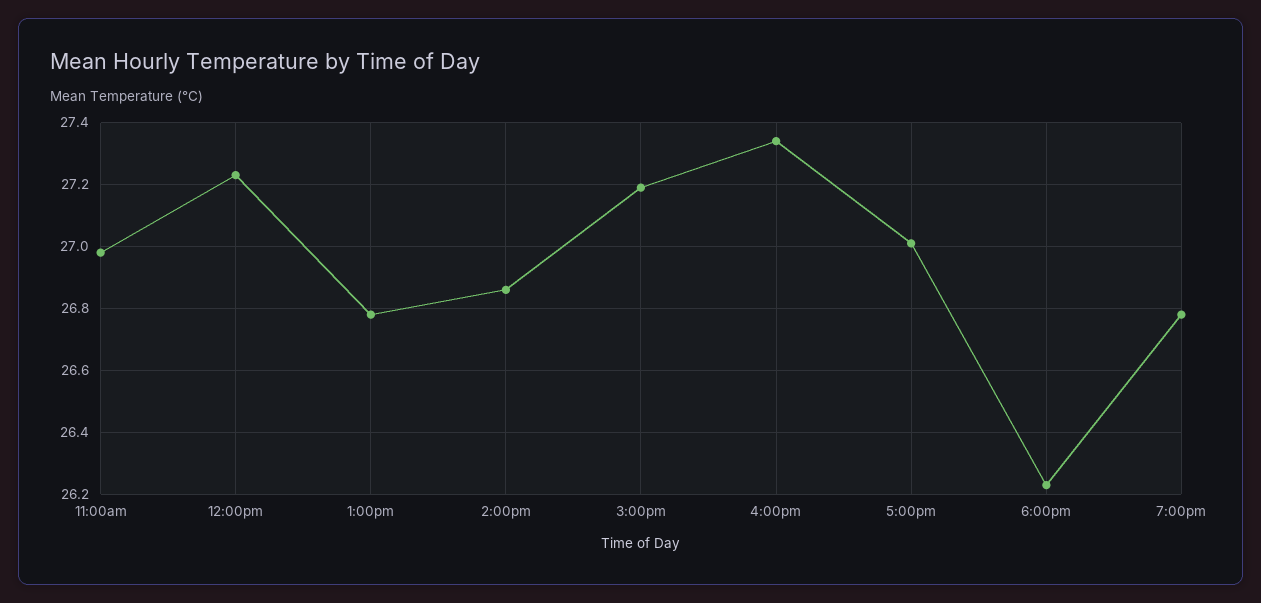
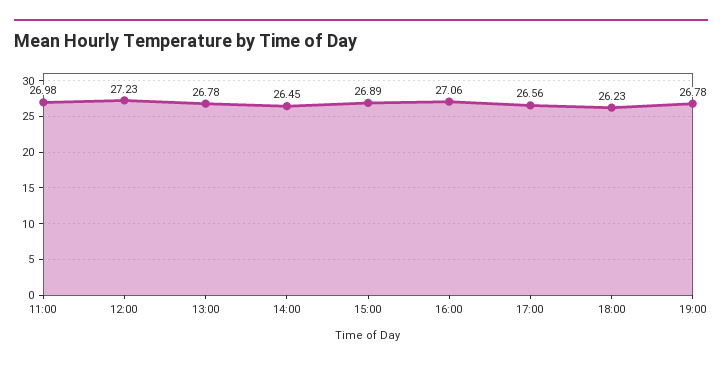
  {
    "11:00am": 26.98,
    "12:00pm": 27.23,
    "1:00pm": 26.78,
-   "2:00pm": 26.85,
+   "2:00pm": 26.45,
-   "3:00pm": 27.2,
+   "3:00pm": 26.89,
-   "4:00pm": 27.35,
+   "4:00pm": 27.06,
-   "5:00pm": 27,
+   "5:00pm": 26.56,
    "6:00pm": 26.23,
    "7:00pm": 26.78
  }

